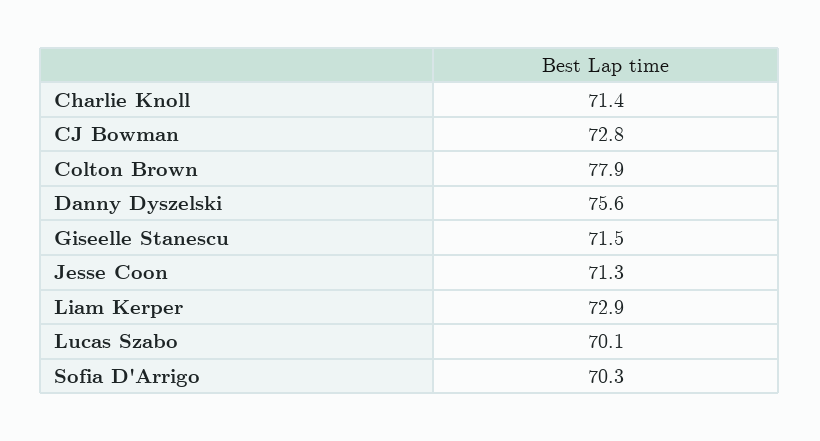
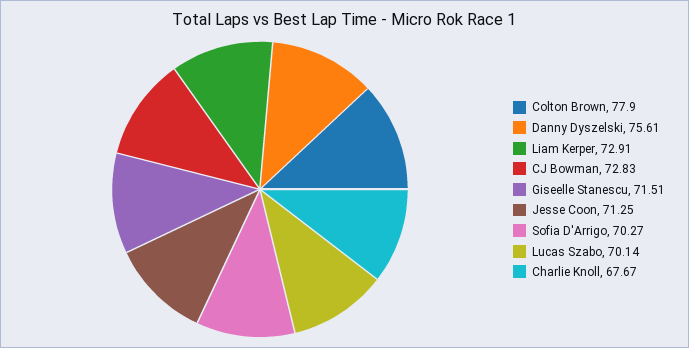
  {
-   "Charlie Knoll": 71.4,
+   "Charlie Knoll": 67.67,
    "CJ Bowman": 72.83,
    "Colton Brown": 77.9,
    "Danny Dyszelski": 75.61,
    "Giseelle Stanescu": 71.51,
    "Jesse Coon": 71.25,
    "Liam Kerper": 72.91,
    "Lucas Szabo": 70.14,
    "Sofia D'Arrigo": 70.27
  }

